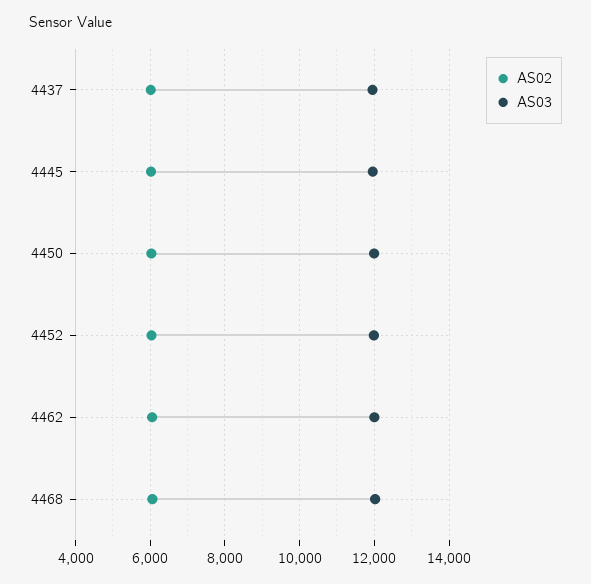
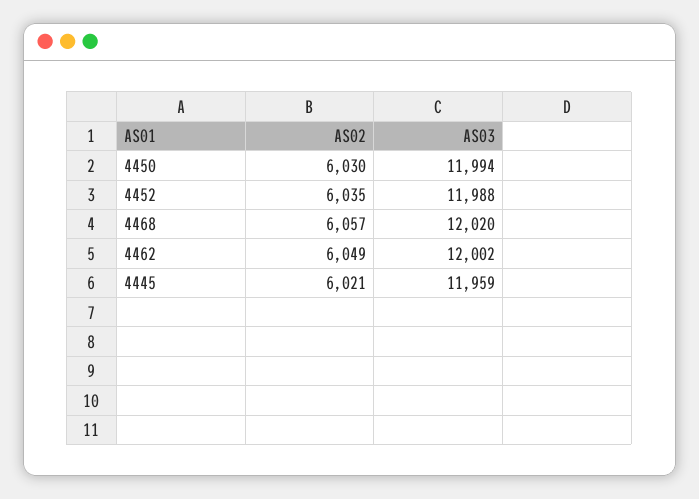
  {
    "AS02": {
-     "4437": 6000,
      "4445": 6021,
      "4450": 6030,
      "4452": 6035,
      "4462": 6049,
      "4468": 6057
    },
    "AS03": {
-     "4437": 12000,
      "4445": 11959,
      "4450": 11994,
      "4452": 11988,
      "4462": 12002,
      "4468": 12020
    }
  }

